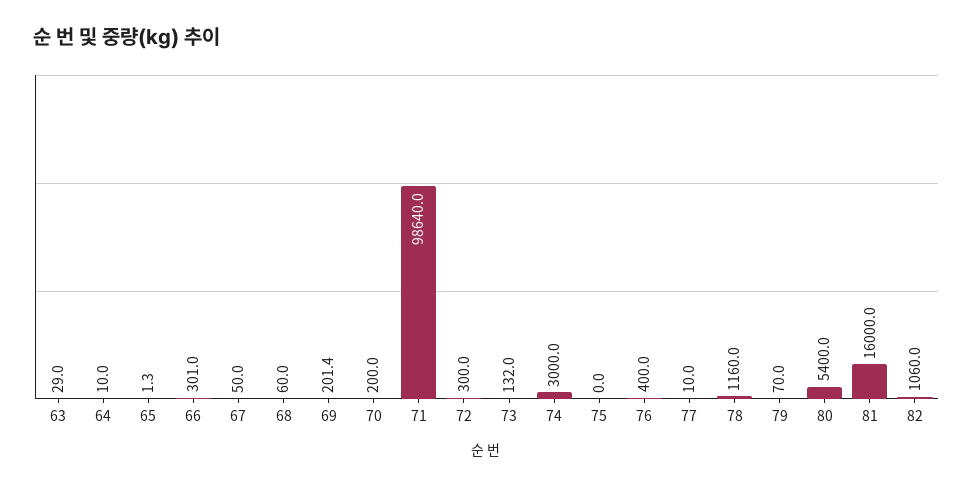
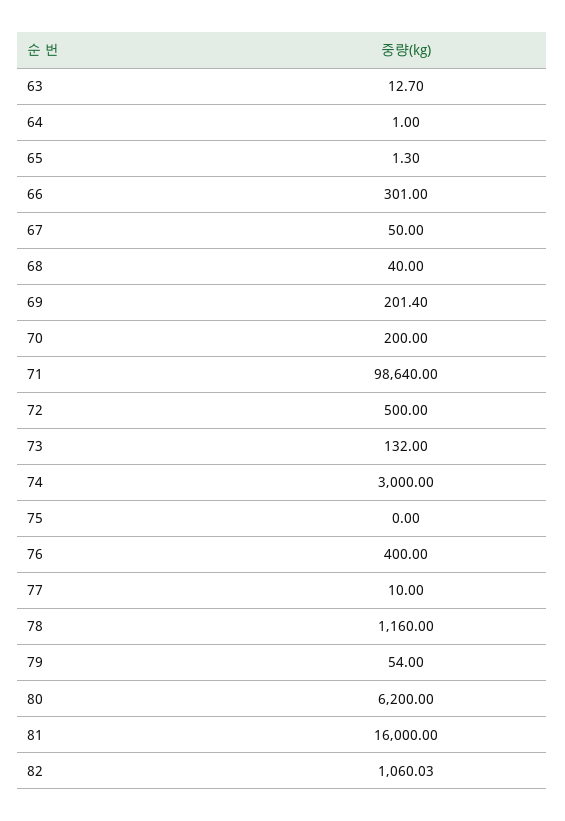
  {
-   "63": 29,
+   "63": 12.7,
-   "64": 10,
+   "64": 1,
    "65": 1.3,
    "66": 301,
    "67": 50,
-   "68": 60,
+   "68": 40,
    "69": 201.4,
    "70": 200,
    "71": 98640,
-   "72": 300,
+   "72": 500,
    "73": 132,
    "74": 3000,
    "75": 0,
    "76": 400,
    "77": 10,
    "78": 1160,
-   "79": 70,
+   "79": 54,
-   "80": 5400,
+   "80": 6200,
    "81": 16000,
    "82": 1060.03
  }

